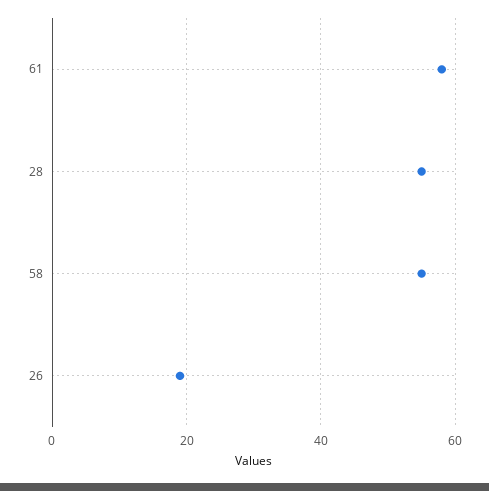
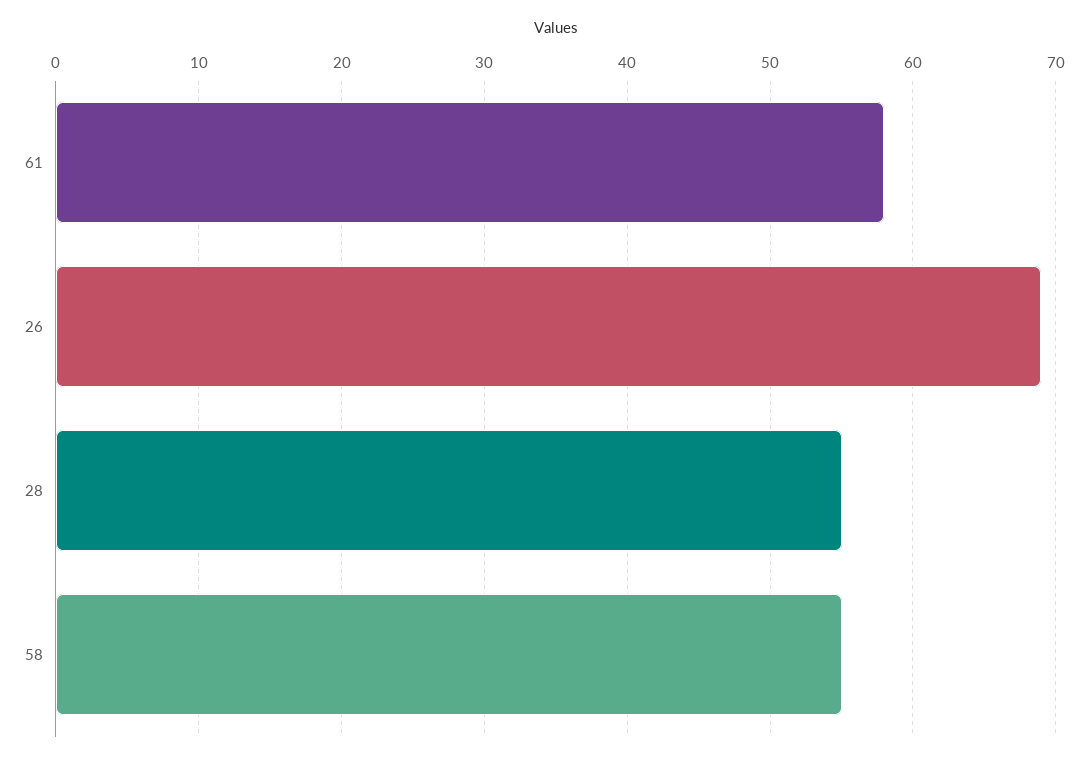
  {
    "61": 58,
    "28": 55,
    "58": 55,
-   "26": 20
+   "26": 69
  }

